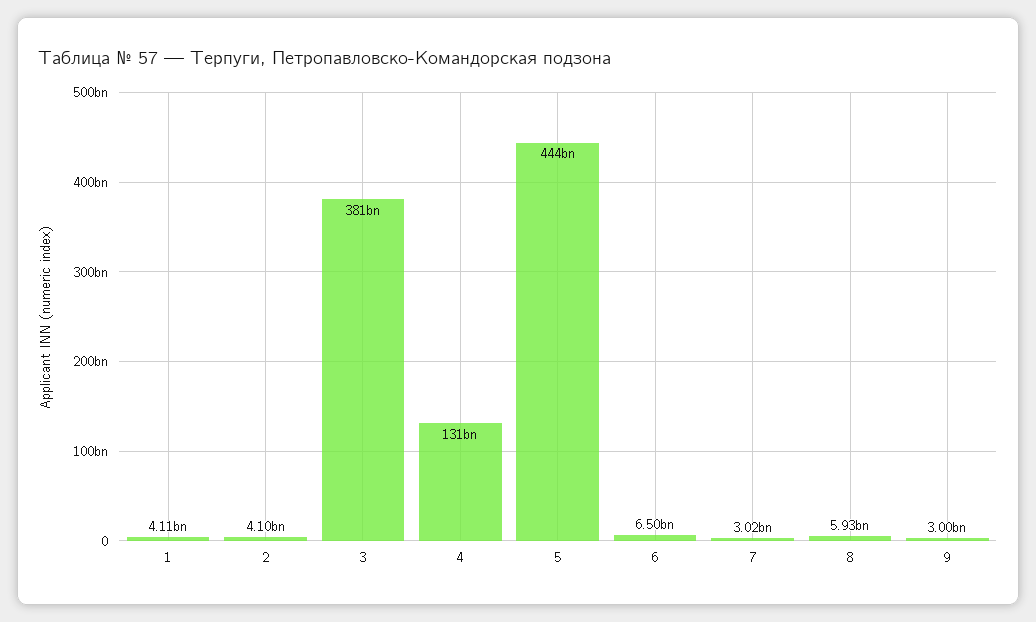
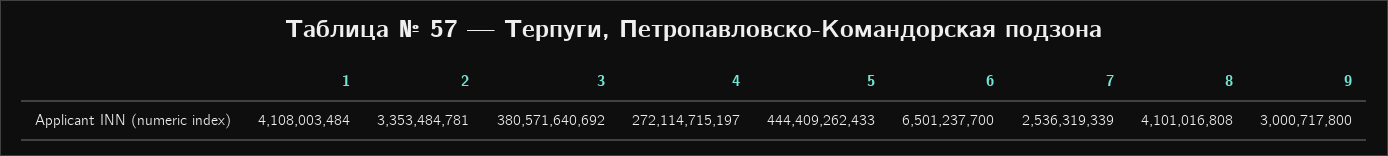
  {
    "1": 4108003484,
-   "2": 4100000000,
+   "2": 3353484781,
    "3": 380571640692,
-   "4": 131000000000,
+   "4": 272114715197,
    "5": 444409262433,
    "6": 6501237700,
-   "7": 3020000000,
+   "7": 2536319339,
-   "8": 5930000000,
+   "8": 4101016808,
    "9": 3000717800
  }

